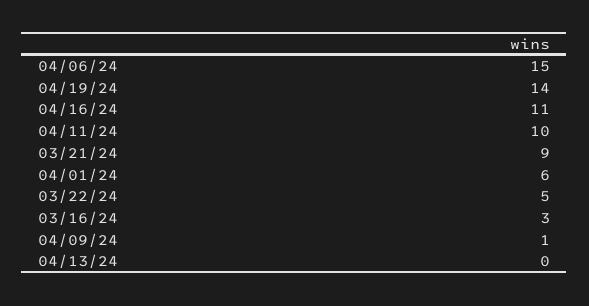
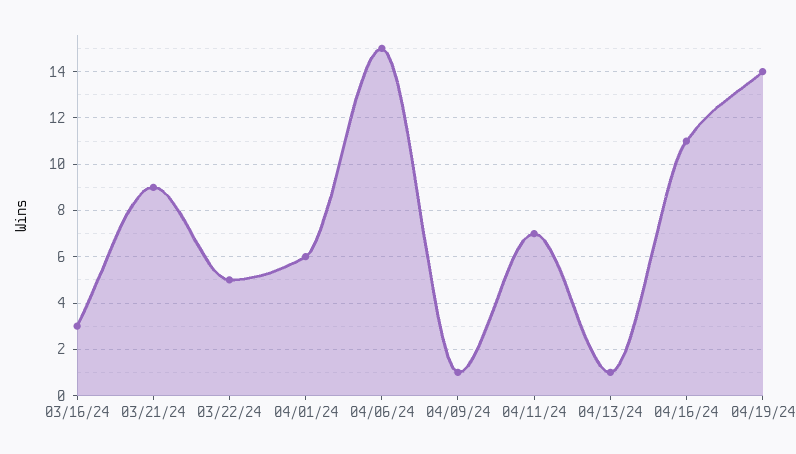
  {
    "04/06/24": 15,
    "04/19/24": 14,
    "04/16/24": 11,
-   "04/11/24": 10,
+   "04/11/24": 7,
    "03/21/24": 9,
    "04/01/24": 6,
    "03/22/24": 5,
    "03/16/24": 3,
    "04/09/24": 1,
-   "04/13/24": 0
+   "04/13/24": 1
  }

